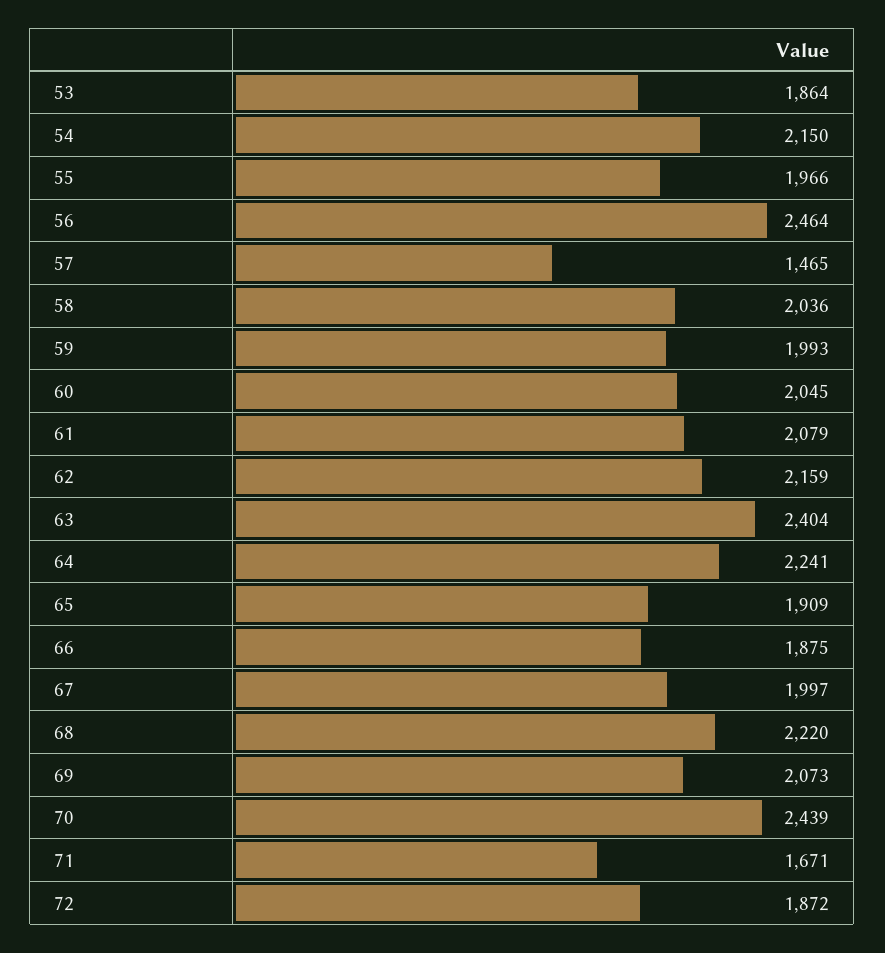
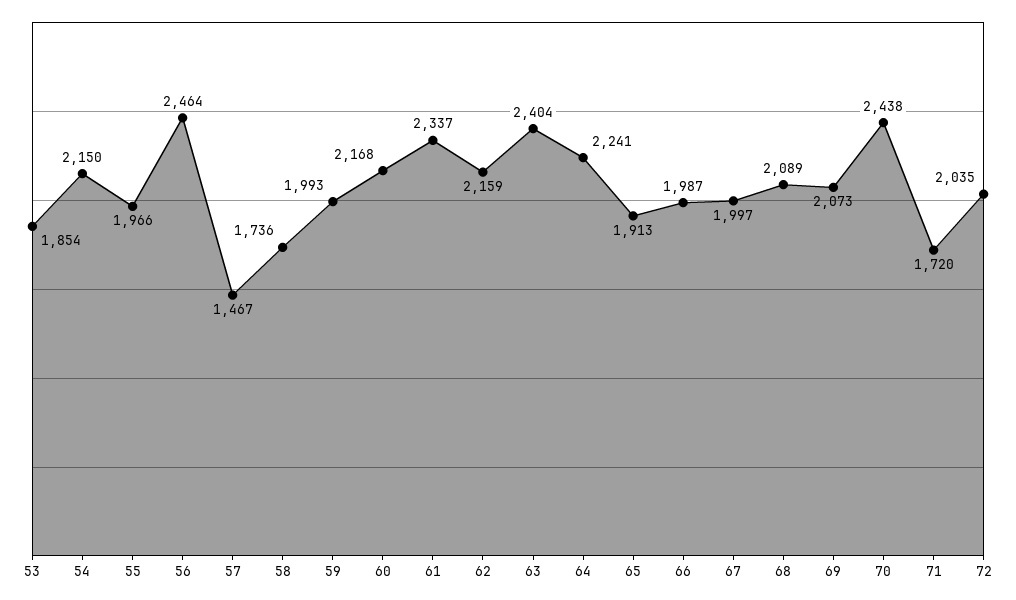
  {
-   "53": 1864,
+   "53": 1854,
    "54": 2150,
    "55": 1966,
    "56": 2464,
-   "57": 1465,
+   "57": 1467,
-   "58": 2036,
+   "58": 1736,
    "59": 1993,
-   "60": 2045,
+   "60": 2168,
-   "61": 2079,
+   "61": 2337,
    "62": 2159,
    "63": 2404,
    "64": 2241,
-   "65": 1909,
+   "65": 1913,
-   "66": 1875,
+   "66": 1987,
    "67": 1997,
-   "68": 2220,
+   "68": 2089,
    "69": 2073,
-   "70": 2439,
+   "70": 2438,
-   "71": 1671,
+   "71": 1720,
-   "72": 1872
+   "72": 2035
  }

